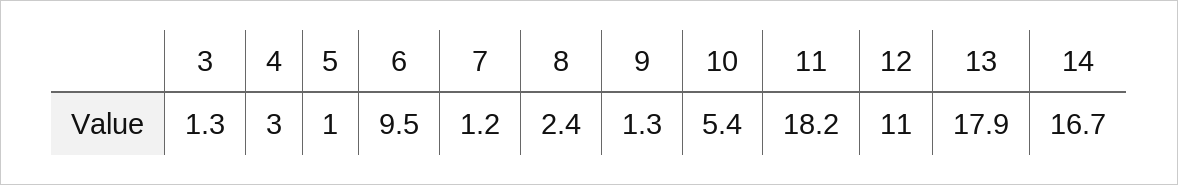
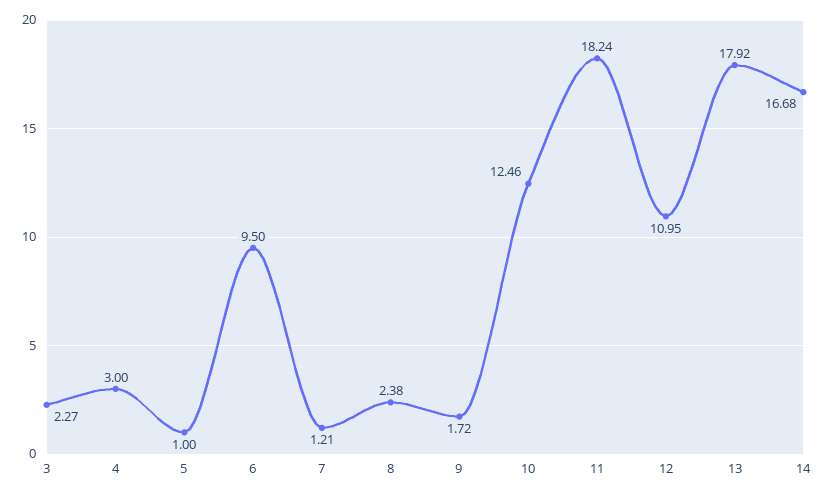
  {
-   "3": 1.3,
+   "3": 2.27,
    "4": 3,
    "5": 1,
    "6": 9.5,
    "7": 1.21,
    "8": 2.38,
-   "9": 1.3,
+   "9": 1.72,
-   "10": 5.4,
+   "10": 12.46,
    "11": 18.24,
    "12": 10.95,
    "13": 17.92,
    "14": 16.68
  }

